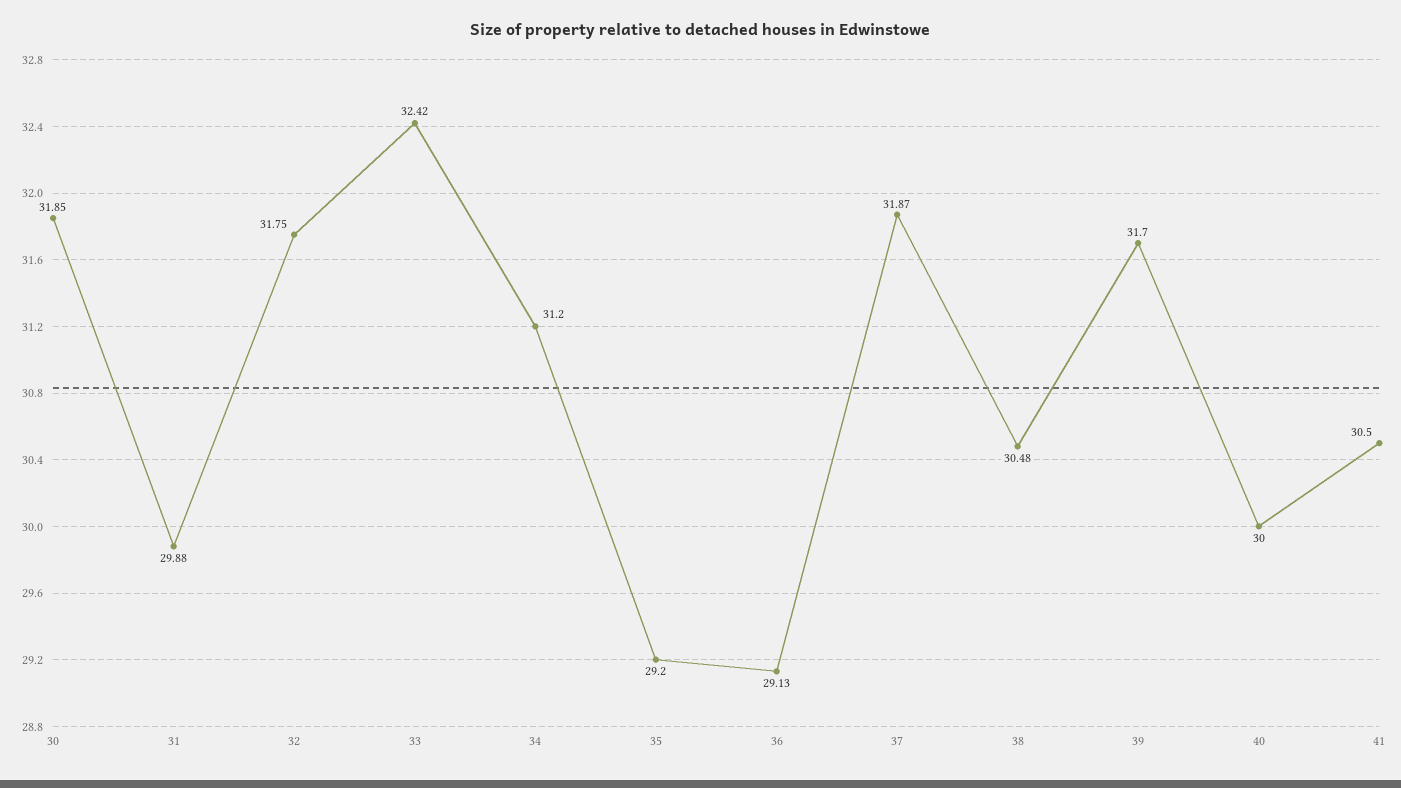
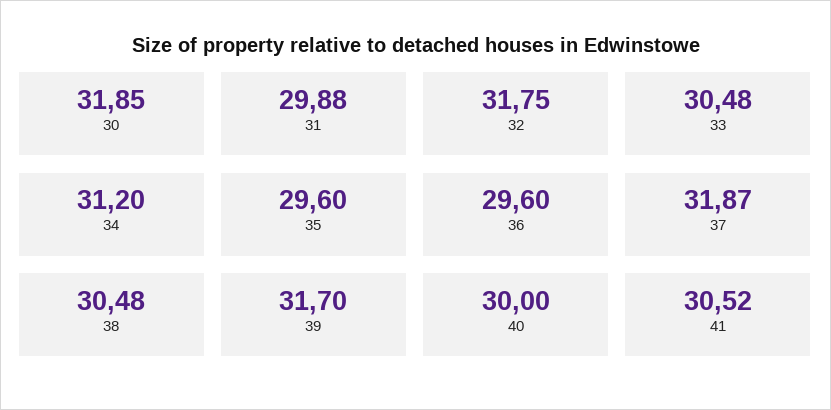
  {
    "30": 31.85,
    "31": 29.88,
    "32": 31.75,
-   "33": 32.42,
+   "33": 30.48,
    "34": 31.2,
-   "35": 29.2,
+   "35": 29.6,
-   "36": 29.13,
+   "36": 29.6,
    "37": 31.87,
    "38": 30.48,
    "39": 31.7,
    "40": 30,
-   "41": 30.5
+   "41": 30.52
  }

